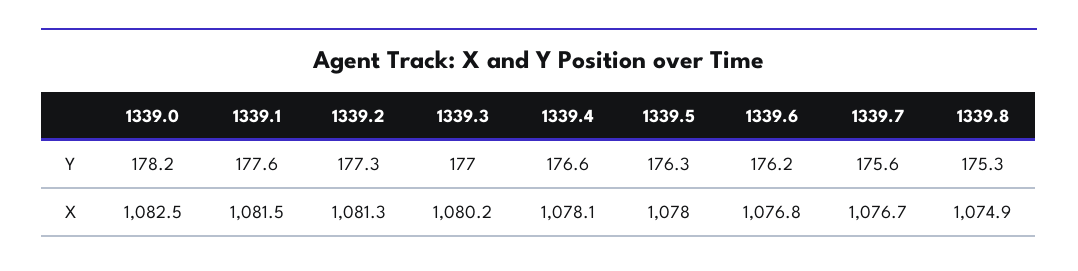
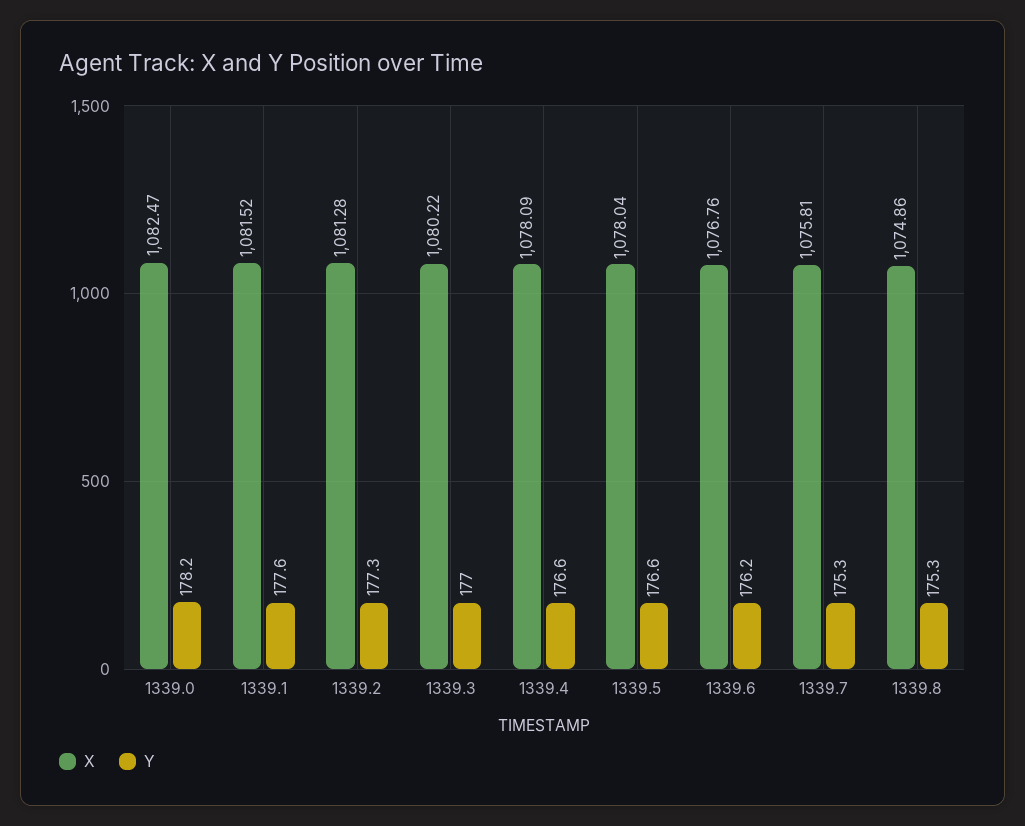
  {
    "Y": {
      "1339.0": 178.2,
      "1339.1": 177.6,
      "1339.2": 177.3,
      "1339.3": 177,
      "1339.4": 176.6,
-     "1339.5": 176.3,
+     "1339.5": 176.6,
      "1339.6": 176.2,
-     "1339.7": 175.6,
+     "1339.7": 175.3,
      "1339.8": 175.3
    },
    "X": {
      "1339.0": 1082.47,
      "1339.1": 1081.52,
      "1339.2": 1081.28,
      "1339.3": 1080.22,
      "1339.4": 1078.09,
      "1339.5": 1078.04,
      "1339.6": 1076.76,
-     "1339.7": 1076.7,
+     "1339.7": 1075.81,
      "1339.8": 1074.86
    }
  }

